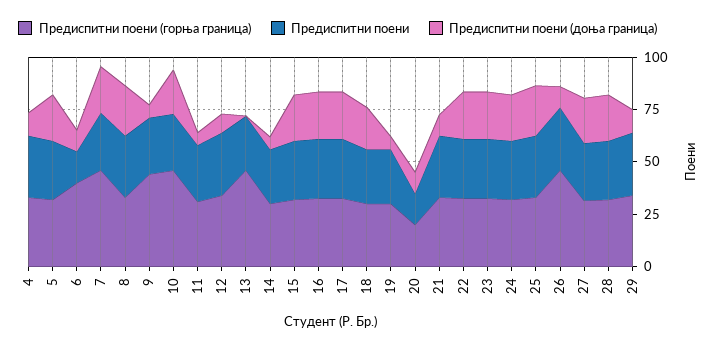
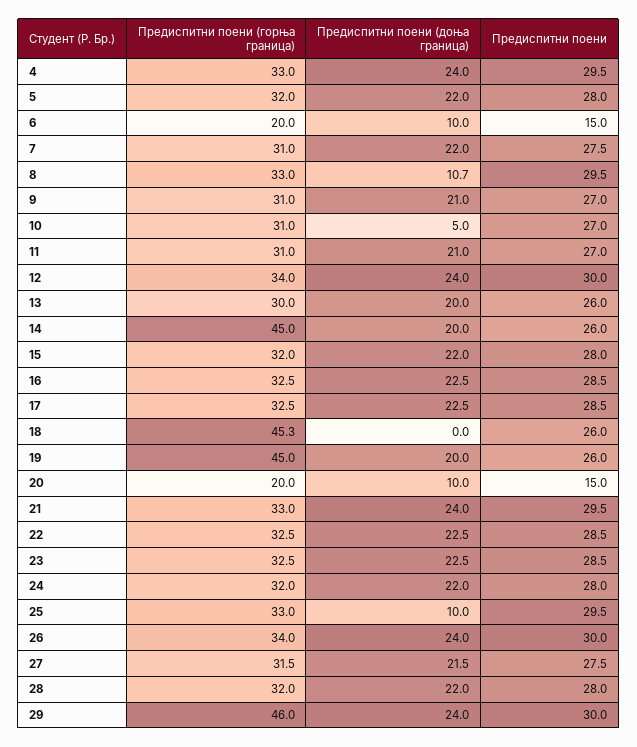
  {
    "Предиспитни поени (горња граница)": {
      "4": 33,
      "5": 32,
-     "6": 40,
+     "6": 20,
-     "7": 45,
+     "7": 31,
      "8": 33,
-     "9": 45,
+     "9": 31,
-     "10": 45,
+     "10": 31,
      "11": 31,
      "12": 34,
-     "13": 45,
+     "13": 30,
-     "14": 30,
+     "14": 45,
      "15": 32,
      "16": 32.5,
      "17": 32.5,
-     "18": 30,
+     "18": 45.3,
-     "19": 30,
+     "19": 45,
      "20": 20,
      "21": 33,
      "22": 32.5,
      "23": 32.5,
      "24": 32,
      "25": 33,
-     "26": 45,
+     "26": 34,
      "27": 31.5,
      "28": 32,
-     "29": 35
+     "29": 46
    },
    "Предиспитни поени": {
      "4": 29.5,
      "5": 28,
      "6": 15,
      "7": 27.5,
      "8": 29.5,
      "9": 27,
      "10": 27,
      "11": 27,
      "12": 30,
      "13": 26,
      "14": 26,
      "15": 28,
      "16": 28.5,
      "17": 28.5,
      "18": 26,
      "19": 26,
      "20": 15,
      "21": 29.5,
      "22": 28.5,
      "23": 28.5,
      "24": 28,
      "25": 29.5,
      "26": 30,
      "27": 27.5,
      "28": 28,
      "29": 30
    },
    "Предиспитни поени (доња граница)": {
-     "4": 10,
+     "4": 24,
      "5": 22,
      "6": 10,
      "7": 22,
-     "8": 25,
+     "8": 10.7,
-     "9": 5,
+     "9": 21,
-     "10": 20,
+     "10": 5,
-     "11": 5,
+     "11": 21,
-     "12": 10,
+     "12": 24,
-     "13": 0,
+     "13": 20,
-     "14": 5,
+     "14": 20,
      "15": 22,
      "16": 22.5,
      "17": 22.5,
-     "18": 20,
+     "18": 0,
-     "19": 5,
+     "19": 20,
      "20": 10,
-     "21": 10,
+     "21": 24,
      "22": 22.5,
      "23": 22.5,
      "24": 22,
-     "25": 25,
+     "25": 10,
-     "26": 10,
+     "26": 24,
      "27": 21.5,
      "28": 22,
-     "29": 10
+     "29": 24
    }
  }

